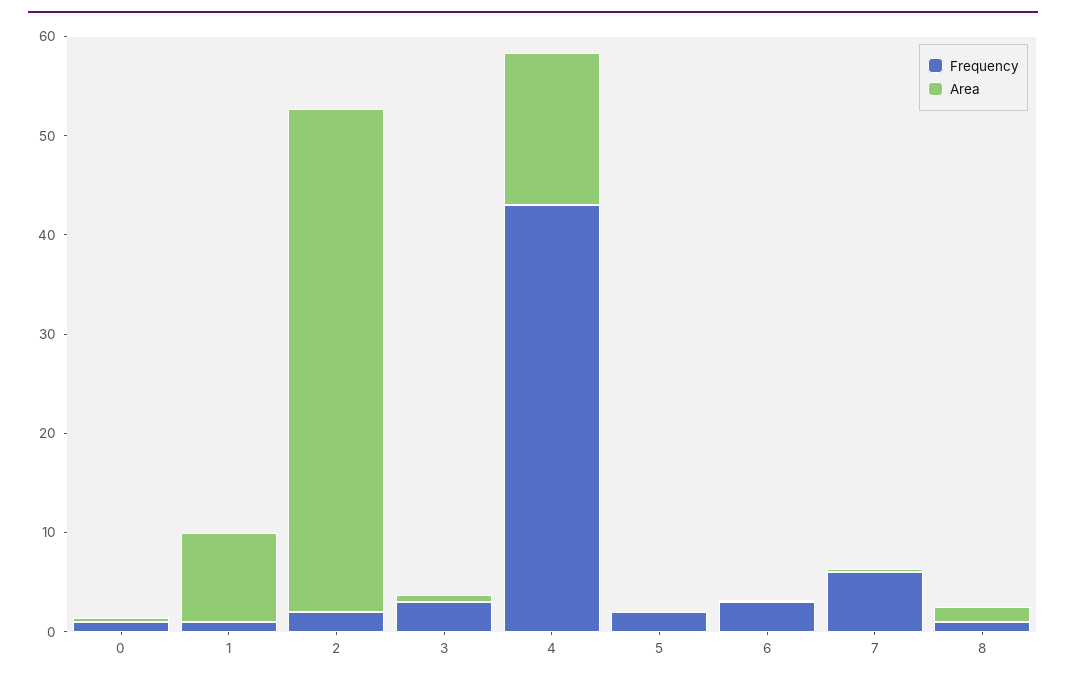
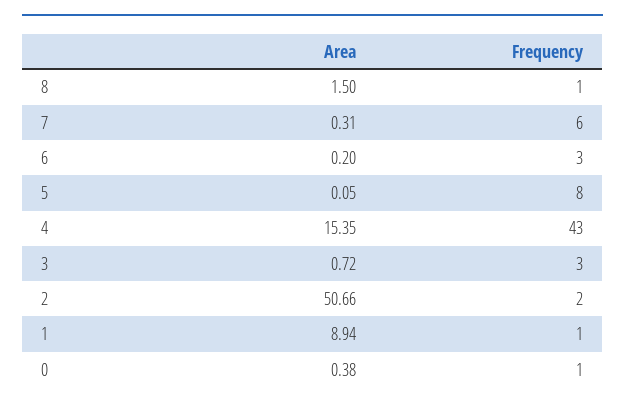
  {
    "Frequency": {
      "0": 1,
      "1": 1,
      "2": 2,
      "3": 3,
      "4": 43,
-     "5": 2,
+     "5": 8,
      "6": 3,
      "7": 6,
      "8": 1
    },
    "Area": {
      "0": 0.38,
      "1": 8.94,
      "2": 50.66,
      "3": 0.72,
      "4": 15.35,
      "5": 0.05,
      "6": 0.2,
      "7": 0.31,
      "8": 1.5
    }
  }

